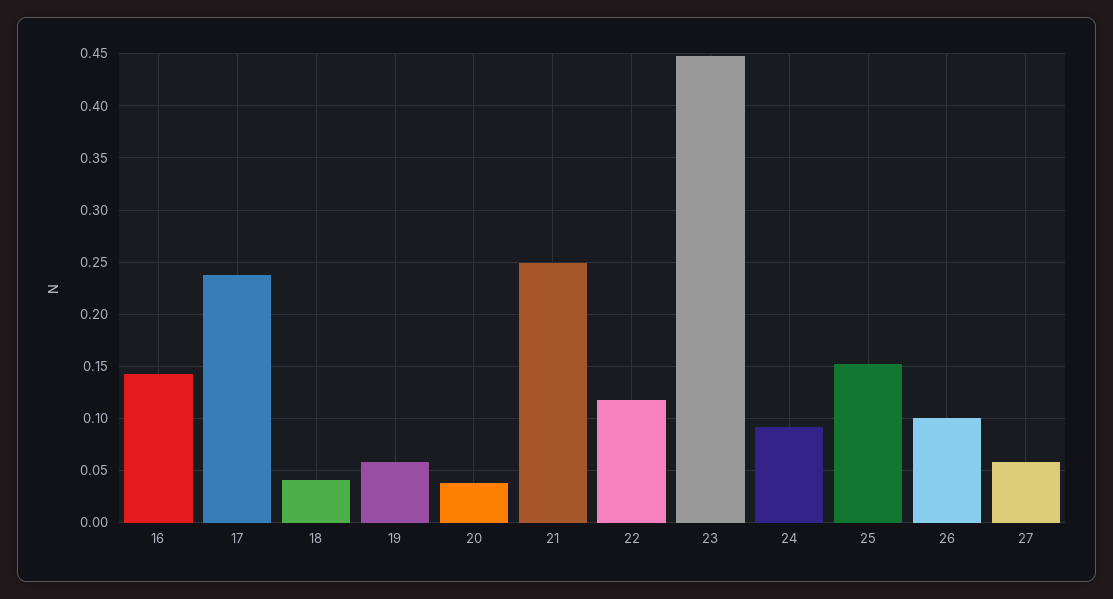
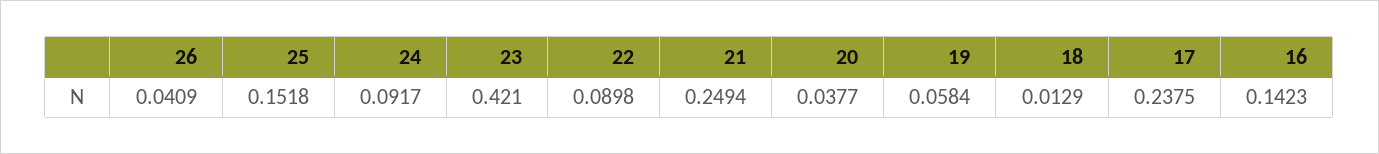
  {
    "16": 0.1423,
    "17": 0.2375,
-   "18": 0.04,
+   "18": 0.0129,
    "19": 0.0584,
    "20": 0.0377,
    "21": 0.2494,
-   "22": 0.12,
+   "22": 0.0898,
-   "23": 0.45,
+   "23": 0.421,
    "24": 0.0917,
    "25": 0.1518,
-   "26": 0.1,
+   "26": 0.0409
-   "27": 0.06
  }

